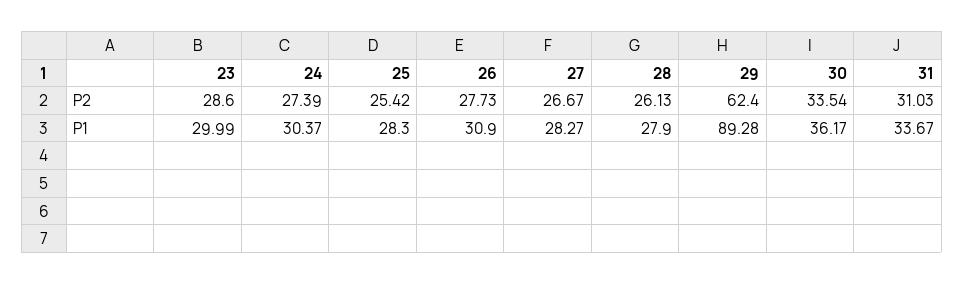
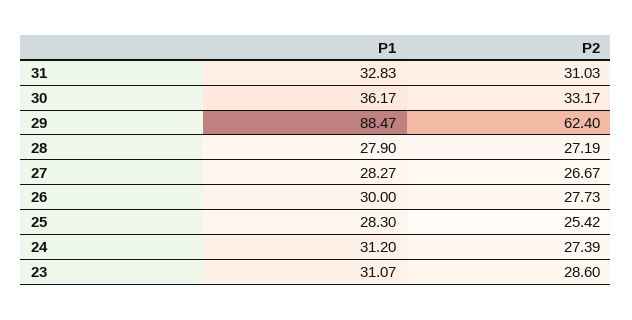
  {
    "23": {
      "P2": 28.6,
-     "P1": 29.99
+     "P1": 31.07
    },
    "24": {
      "P2": 27.39,
-     "P1": 30.37
+     "P1": 31.2
    },
    "25": {
      "P2": 25.42,
      "P1": 28.3
    },
    "26": {
      "P2": 27.73,
-     "P1": 30.9
+     "P1": 30
    },
    "27": {
      "P2": 26.67,
      "P1": 28.27
    },
    "28": {
-     "P2": 26.13,
+     "P2": 27.19,
      "P1": 27.9
    },
    "29": {
      "P2": 62.4,
-     "P1": 89.28
+     "P1": 88.47
    },
    "30": {
-     "P2": 33.54,
+     "P2": 33.17,
      "P1": 36.17
    },
    "31": {
      "P2": 31.03,
-     "P1": 33.67
+     "P1": 32.83
    }
  }

